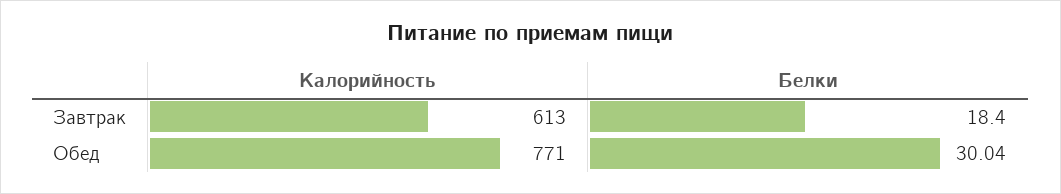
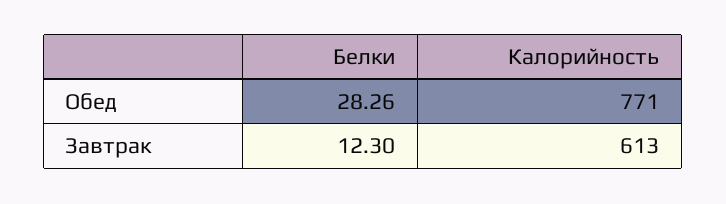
  {
    "Калорийность": {
      "Завтрак": 613,
      "Обед": 771
    },
    "Белки": {
-     "Завтрак": 18.4,
+     "Завтрак": 12.3,
-     "Обед": 30.04
+     "Обед": 28.26
    }
  }

